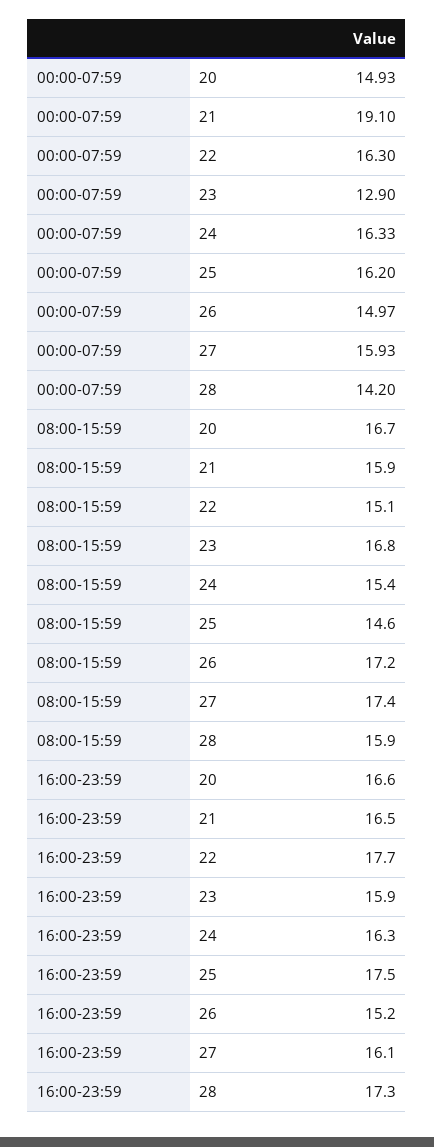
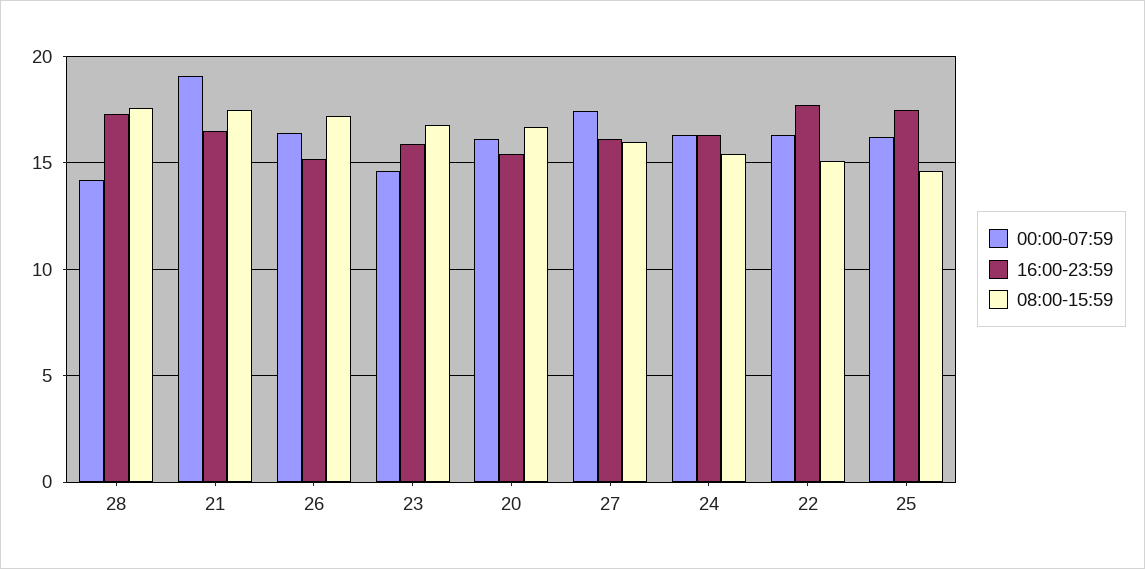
  {
    "00:00-07:59": {
-     "20": 14.93,
+     "20": 16,
      "21": 19.1,
      "22": 16.3,
-     "23": 12.9,
+     "23": 14.5,
      "24": 16.33,
      "25": 16.2,
-     "26": 14.97,
+     "26": 16.5,
-     "27": 15.93,
+     "27": 17.5,
      "28": 14.2
    },
    "08:00-15:59": {
      "20": 16.7,
-     "21": 15.9,
+     "21": 17.5,
      "22": 15.1,
      "23": 16.8,
      "24": 15.4,
      "25": 14.6,
      "26": 17.2,
-     "27": 17.4,
+     "27": 16,
-     "28": 15.9
+     "28": 17.5
    },
    "16:00-23:59": {
-     "20": 16.6,
+     "20": 15.5,
      "21": 16.5,
      "22": 17.7,
      "23": 15.9,
      "24": 16.3,
      "25": 17.5,
      "26": 15.2,
      "27": 16.1,
      "28": 17.3
    }
  }

